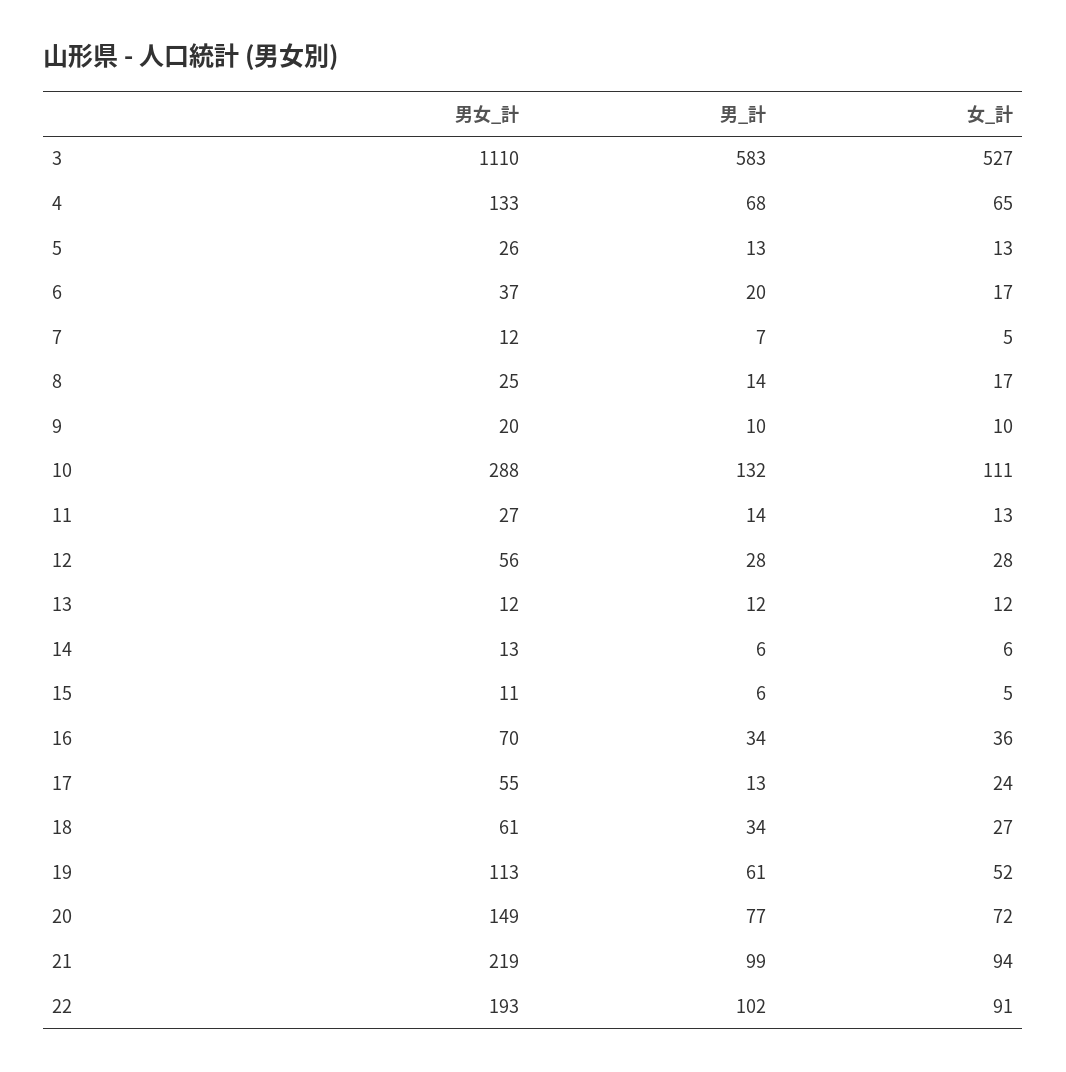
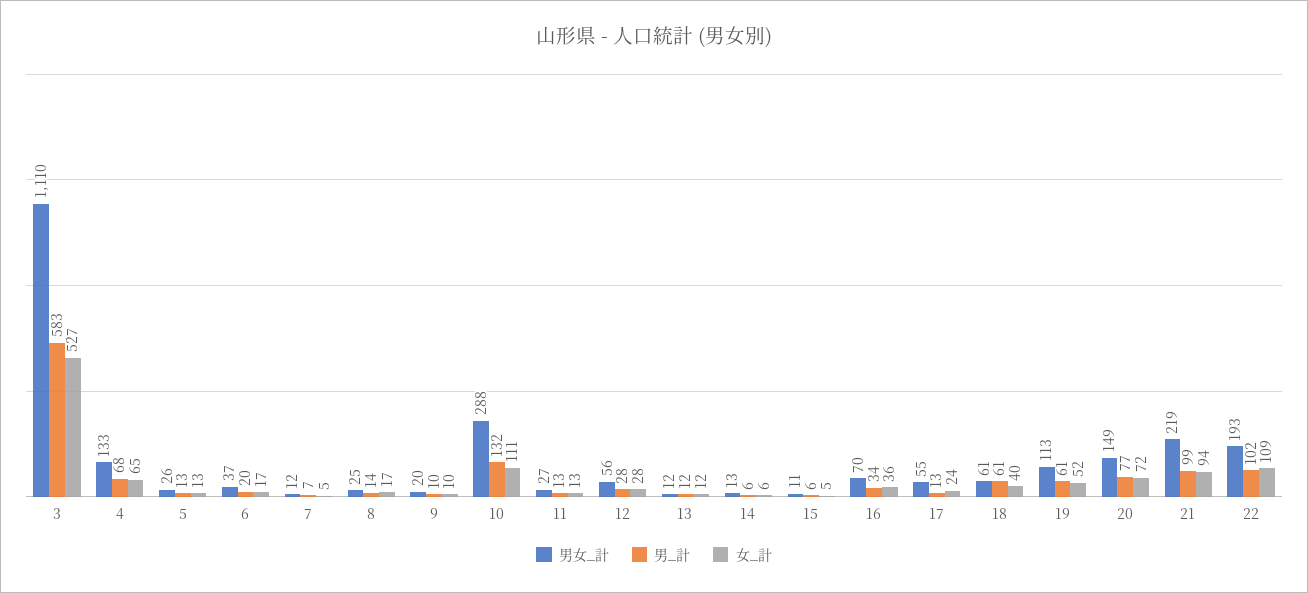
  {
    "男女_計": {
      "3": 1110,
      "4": 133,
      "5": 26,
      "6": 37,
      "7": 12,
      "8": 25,
      "9": 20,
      "10": 288,
      "11": 27,
      "12": 56,
      "13": 12,
      "14": 13,
      "15": 11,
      "16": 70,
      "17": 55,
      "18": 61,
      "19": 113,
      "20": 149,
      "21": 219,
      "22": 193
    },
    "男_計": {
      "3": 583,
      "4": 68,
      "5": 13,
      "6": 20,
      "7": 7,
      "8": 14,
      "9": 10,
      "10": 132,
-     "11": 14,
+     "11": 13,
      "12": 28,
      "13": 12,
      "14": 6,
      "15": 6,
      "16": 34,
      "17": 13,
-     "18": 34,
+     "18": 61,
      "19": 61,
      "20": 77,
      "21": 99,
      "22": 102
    },
    "女_計": {
      "3": 527,
      "4": 65,
      "5": 13,
      "6": 17,
      "7": 5,
      "8": 17,
      "9": 10,
      "10": 111,
      "11": 13,
      "12": 28,
      "13": 12,
      "14": 6,
      "15": 5,
      "16": 36,
      "17": 24,
-     "18": 27,
+     "18": 40,
      "19": 52,
      "20": 72,
      "21": 94,
-     "22": 91
+     "22": 109
    }
  }

